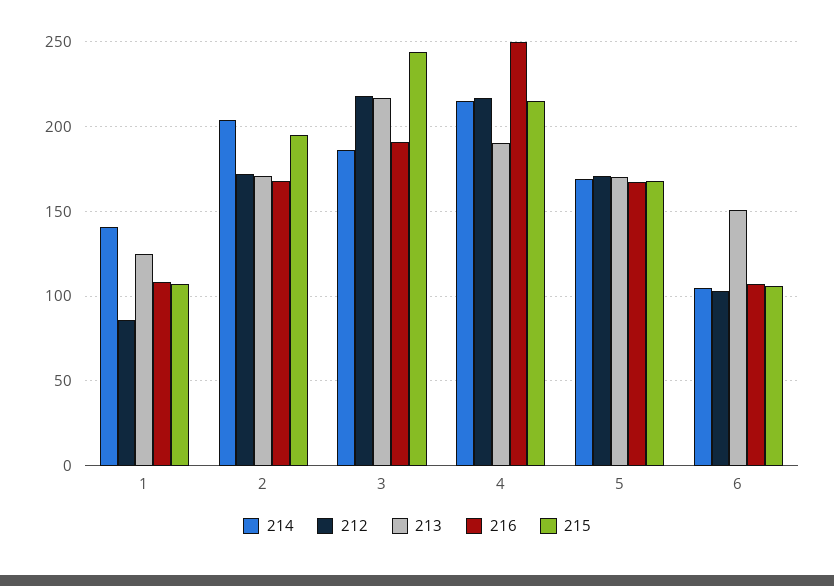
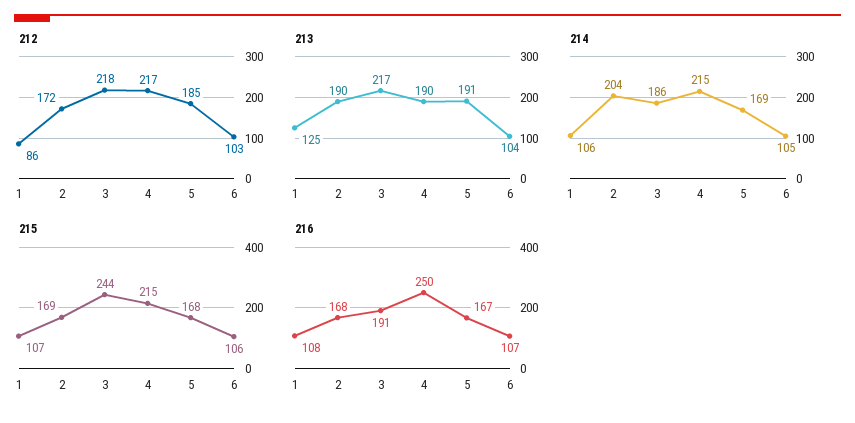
  {
    "214": {
-     "1": 140,
+     "1": 106,
      "2": 204,
      "3": 186,
      "4": 215,
      "5": 169,
      "6": 105
    },
    "212": {
      "1": 86,
      "2": 172,
      "3": 218,
      "4": 217,
-     "5": 170,
+     "5": 185,
      "6": 103
    },
    "213": {
      "1": 125,
-     "2": 170,
+     "2": 190,
      "3": 217,
      "4": 190,
-     "5": 170,
+     "5": 191,
-     "6": 150
+     "6": 104
    },
    "216": {
      "1": 108,
      "2": 168,
      "3": 191,
      "4": 250,
      "5": 167,
      "6": 107
    },
    "215": {
      "1": 107,
-     "2": 195,
+     "2": 169,
      "3": 244,
      "4": 215,
      "5": 168,
      "6": 106
    }
  }

